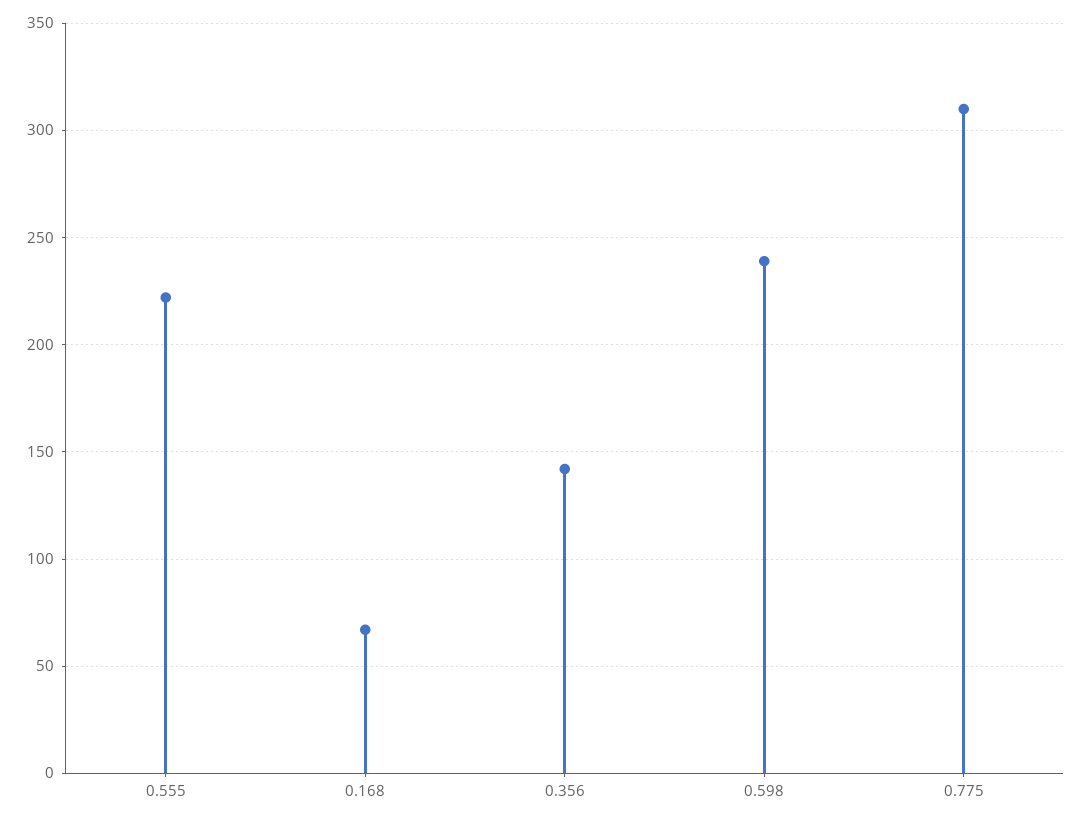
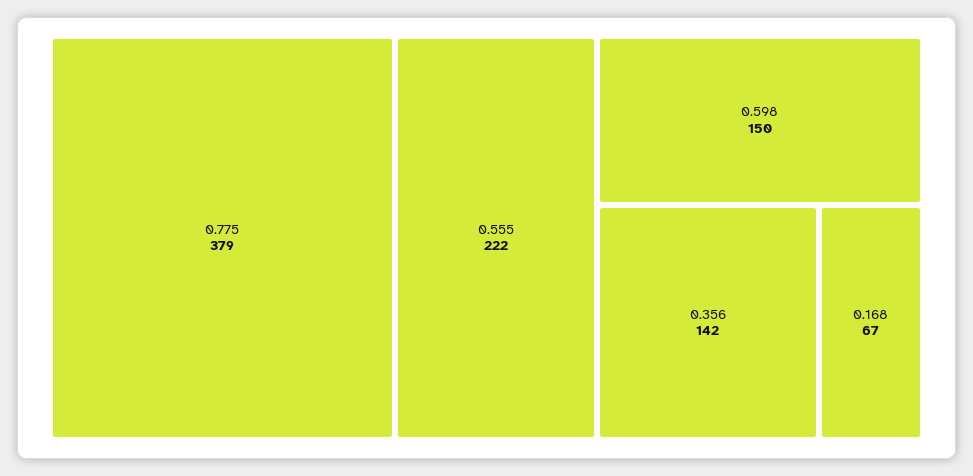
  {
    "0.555": 222,
    "0.168": 67,
    "0.356": 142,
-   "0.598": 240,
+   "0.598": 150,
-   "0.775": 310
+   "0.775": 379
  }

